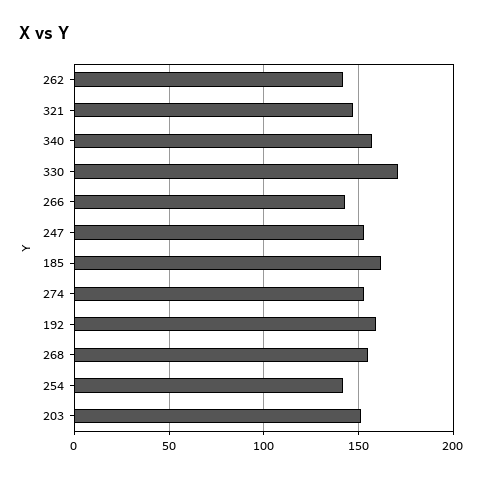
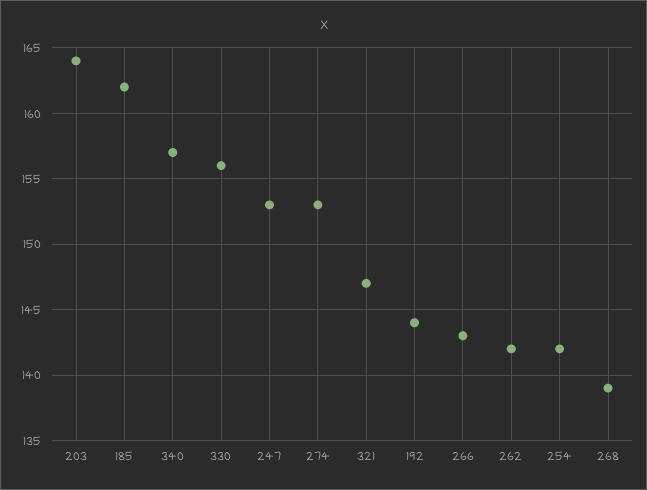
  {
    "262": 142,
    "321": 147,
    "340": 157,
-   "330": 170,
+   "330": 156,
    "266": 143,
    "247": 153,
    "185": 162,
    "274": 153,
-   "192": 160,
+   "192": 144,
-   "268": 155,
+   "268": 139,
    "254": 142,
-   "203": 150
+   "203": 164
  }

